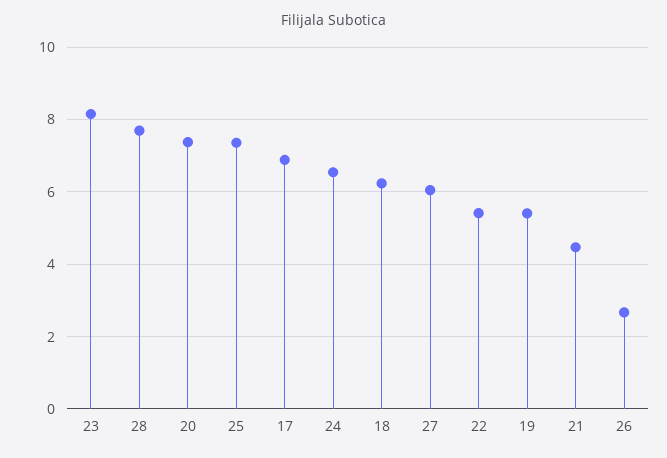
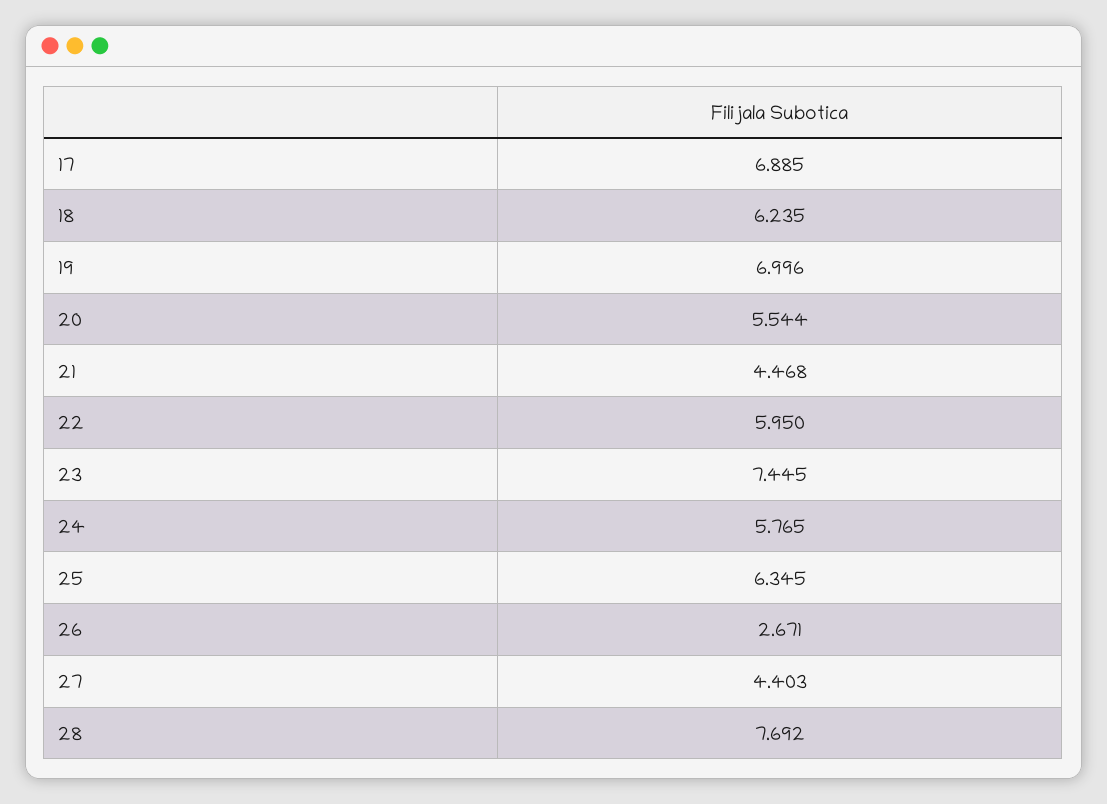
  {
-   "23": 8.2,
+   "23": 7.445,
    "28": 7.692,
-   "20": 7.4,
+   "20": 5.544,
-   "25": 7.4,
+   "25": 6.345,
    "17": 6.885,
-   "24": 6.6,
+   "24": 5.765,
    "18": 6.235,
-   "27": 6,
+   "27": 4.403,
-   "22": 5.4,
+   "22": 5.95,
-   "19": 5.4,
+   "19": 6.996,
    "21": 4.468,
    "26": 2.671
  }

